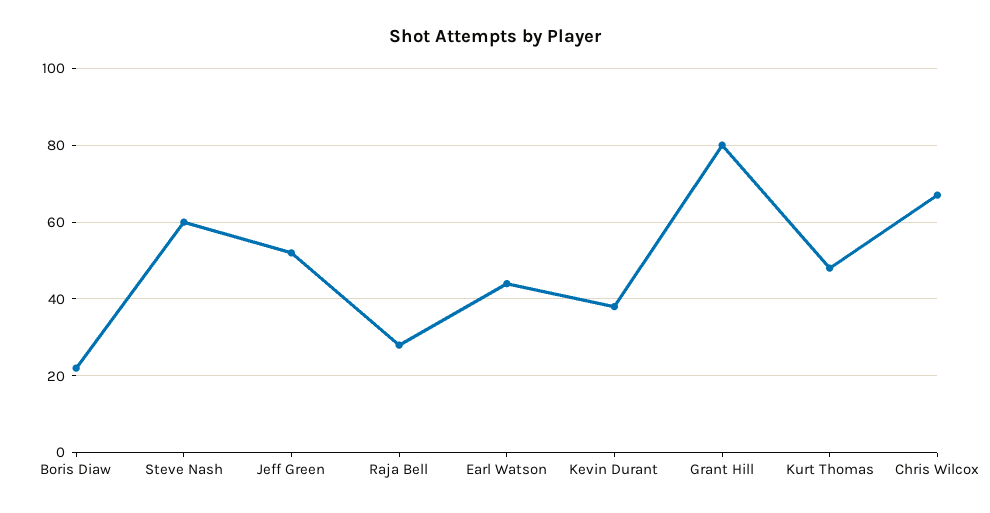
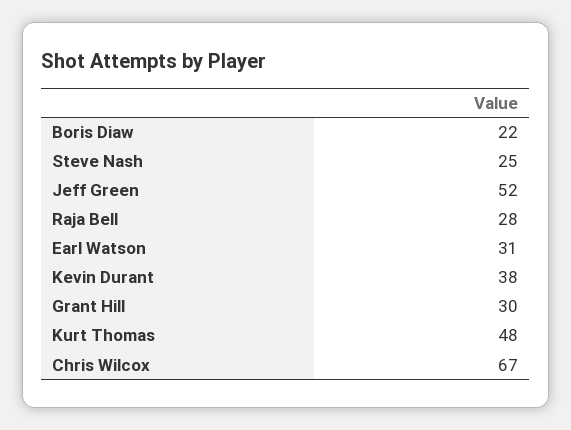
  {
    "Boris Diaw": 22,
-   "Steve Nash": 60,
+   "Steve Nash": 25,
    "Jeff Green": 52,
    "Raja Bell": 28,
-   "Earl Watson": 45,
+   "Earl Watson": 31,
    "Kevin Durant": 38,
-   "Grant Hill": 80,
+   "Grant Hill": 30,
    "Kurt Thomas": 48,
    "Chris Wilcox": 67
  }

